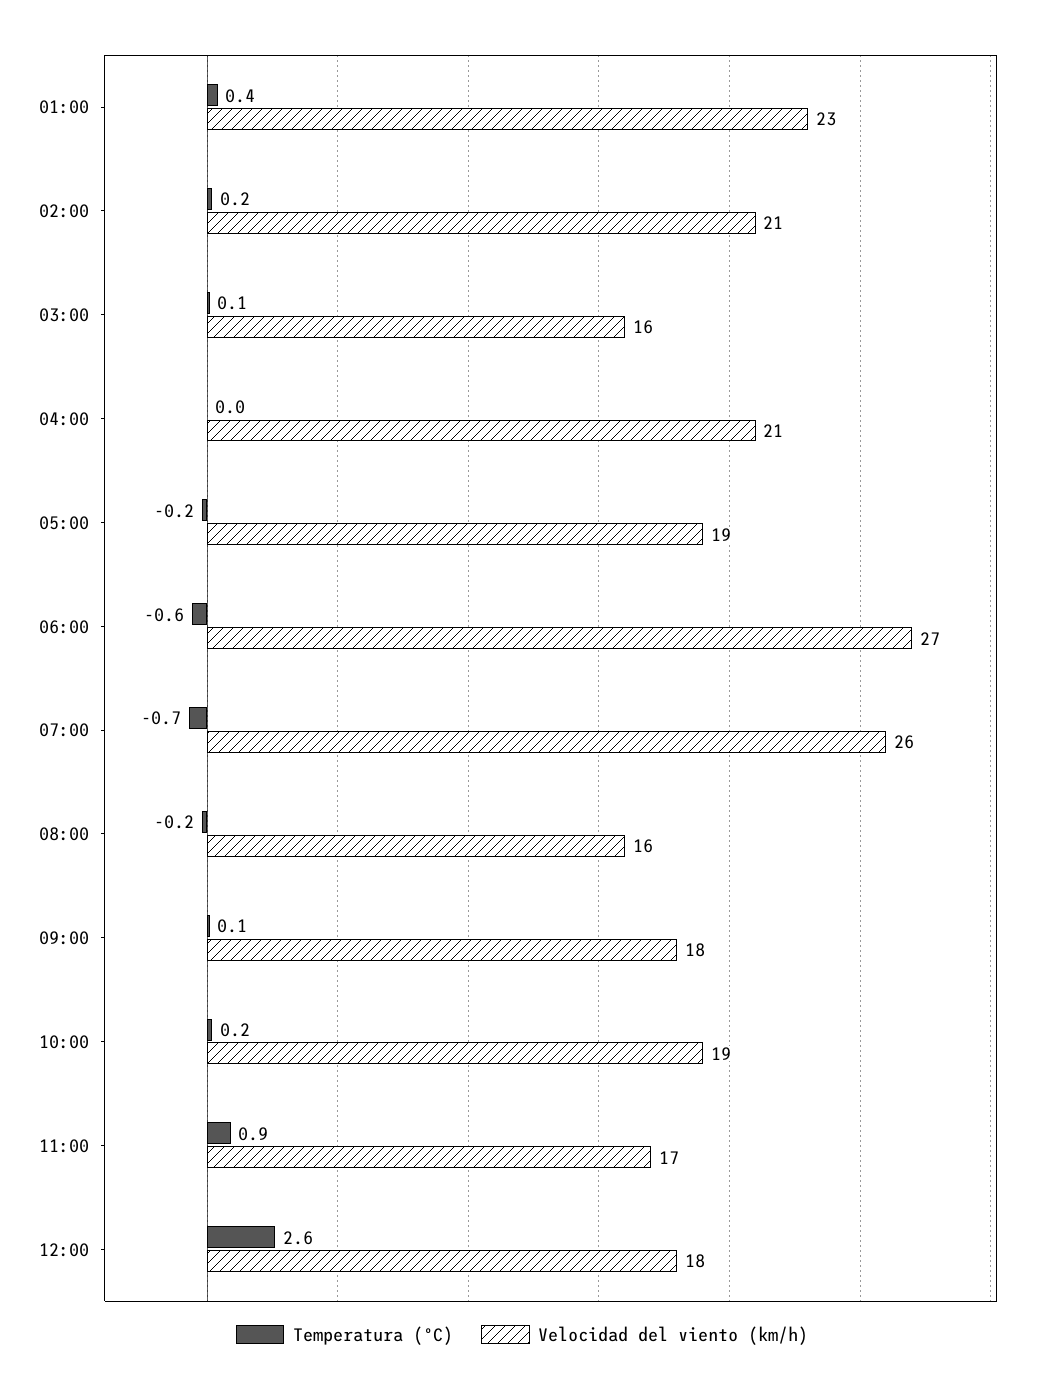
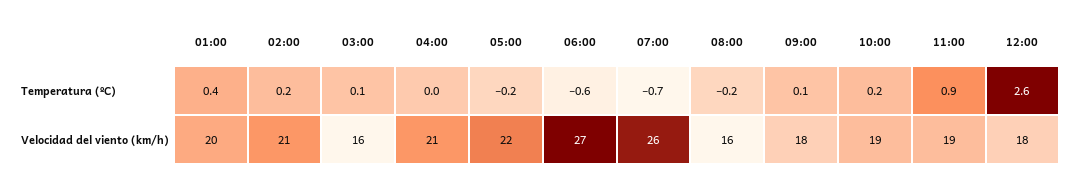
  {
    "Temperatura (ºC)": {
      "01:00": 0.4,
      "02:00": 0.2,
      "03:00": 0.1,
      "04:00": 0,
      "05:00": -0.2,
      "06:00": -0.6,
      "07:00": -0.7,
      "08:00": -0.2,
      "09:00": 0.1,
      "10:00": 0.2,
      "11:00": 0.9,
      "12:00": 2.6
    },
    "Velocidad del viento (km/h)": {
-     "01:00": 23,
+     "01:00": 20,
      "02:00": 21,
      "03:00": 16,
      "04:00": 21,
-     "05:00": 19,
+     "05:00": 22,
      "06:00": 27,
      "07:00": 26,
      "08:00": 16,
      "09:00": 18,
      "10:00": 19,
-     "11:00": 17,
+     "11:00": 19,
      "12:00": 18
    }
  }

